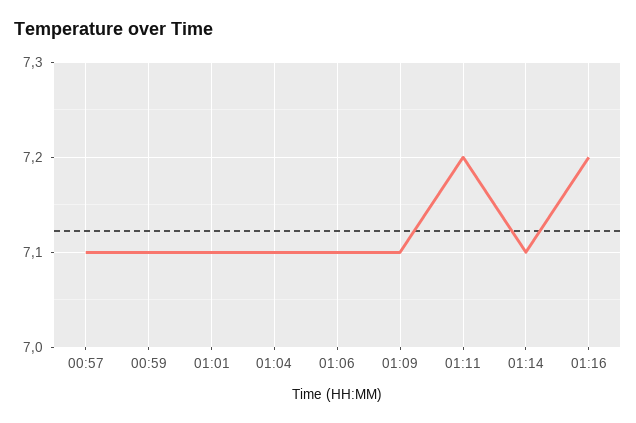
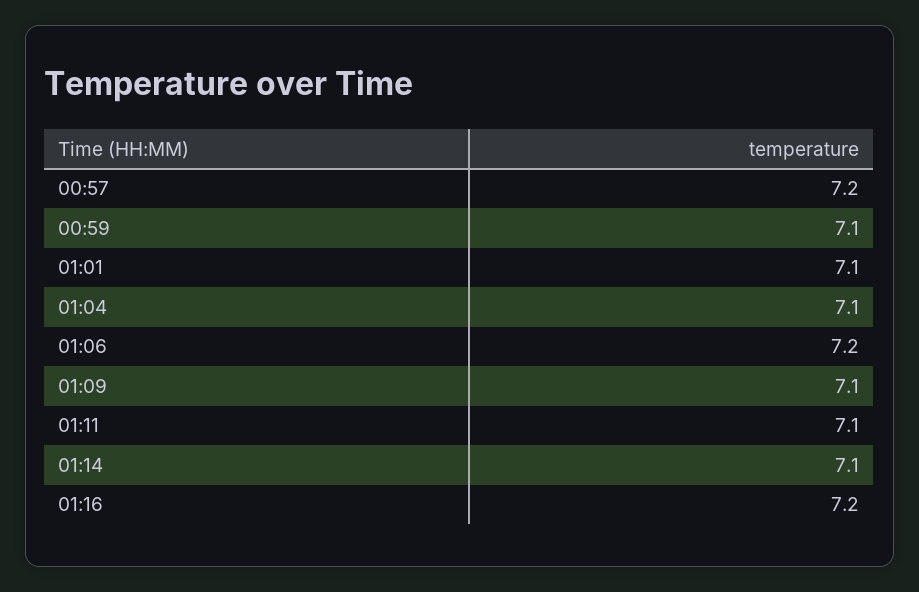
  {
-   "00:57": 7.1,
+   "00:57": 7.2,
    "00:59": 7.1,
    "01:01": 7.1,
    "01:04": 7.1,
-   "01:06": 7.1,
+   "01:06": 7.2,
    "01:09": 7.1,
-   "01:11": 7.2,
+   "01:11": 7.1,
    "01:14": 7.1,
    "01:16": 7.2
  }

